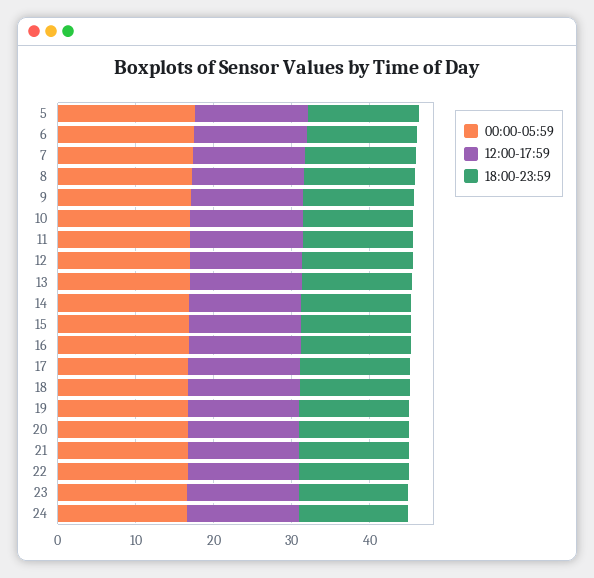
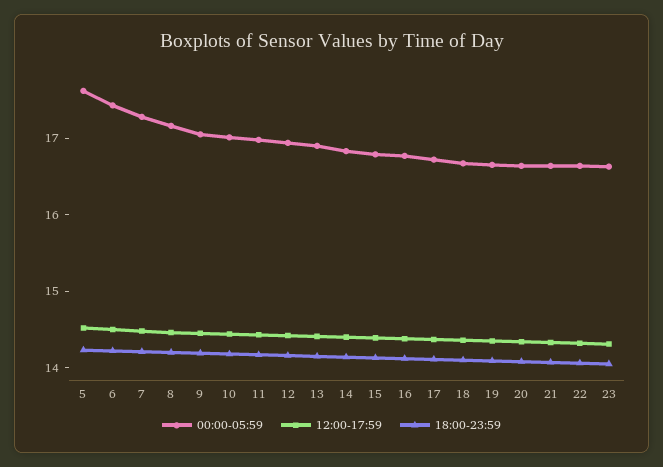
  {
    "00:00-05:59": {
      "5": 17.6,
      "6": 17.4,
      "7": 17.2,
      "8": 17.2,
      "9": 17,
      "10": 17,
      "11": 17,
      "12": 17,
      "13": 17,
      "14": 16.8,
      "15": 16.8,
      "16": 16.8,
      "17": 16.8,
      "18": 16.6,
      "19": 16.6,
      "20": 16.6,
      "21": 16.6,
      "22": 16.6,
-     "23": 16.6,
+     "23": 16.6
-     "24": 16
    },
    "12:00-17:59": {
      "5": 14.6,
      "6": 14.6,
      "7": 14.4,
      "8": 14.4,
      "9": 14.4,
      "10": 14.4,
      "11": 14.4,
      "12": 14.4,
      "13": 14.4,
      "14": 14.4,
      "15": 14.4,
      "16": 14.4,
      "17": 14.4,
      "18": 14.4,
      "19": 14.4,
      "20": 14.4,
      "21": 14.4,
      "22": 14.4,
-     "23": 14.4,
+     "23": 14.4
-     "24": 14
    },
    "18:00-23:59": {
      "5": 14.2,
      "6": 14.2,
      "7": 14.2,
      "8": 14.2,
      "9": 14.2,
      "10": 14.2,
      "11": 14.2,
      "12": 14.2,
      "13": 14.2,
      "14": 14.2,
      "15": 14.2,
      "16": 14.2,
      "17": 14.2,
      "18": 14.2,
      "19": 14,
      "20": 14,
      "21": 14,
      "22": 14,
-     "23": 14,
+     "23": 14
-     "24": 14
    }
  }

